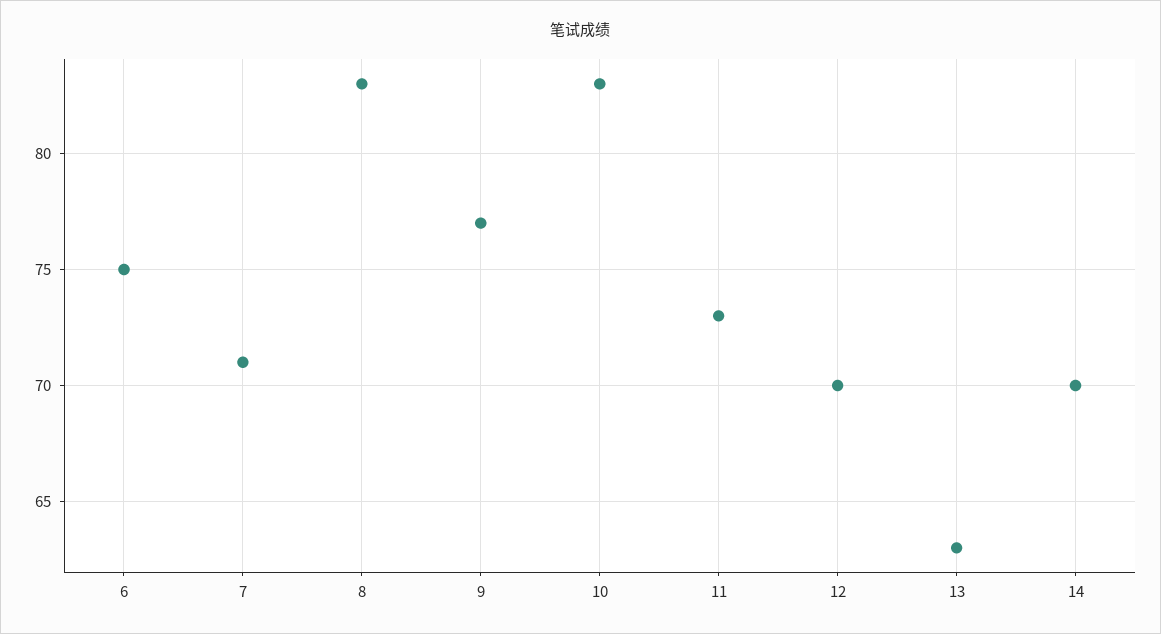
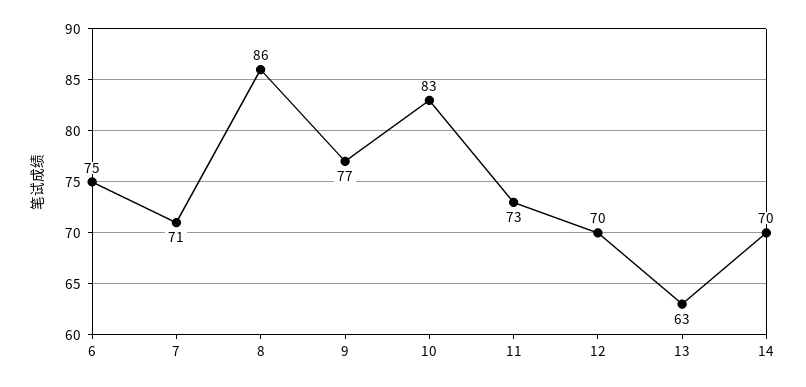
  {
    "6": 75,
    "7": 71,
-   "8": 83,
+   "8": 86,
    "9": 77,
    "10": 83,
    "11": 73,
    "12": 70,
    "13": 63,
    "14": 70
  }

